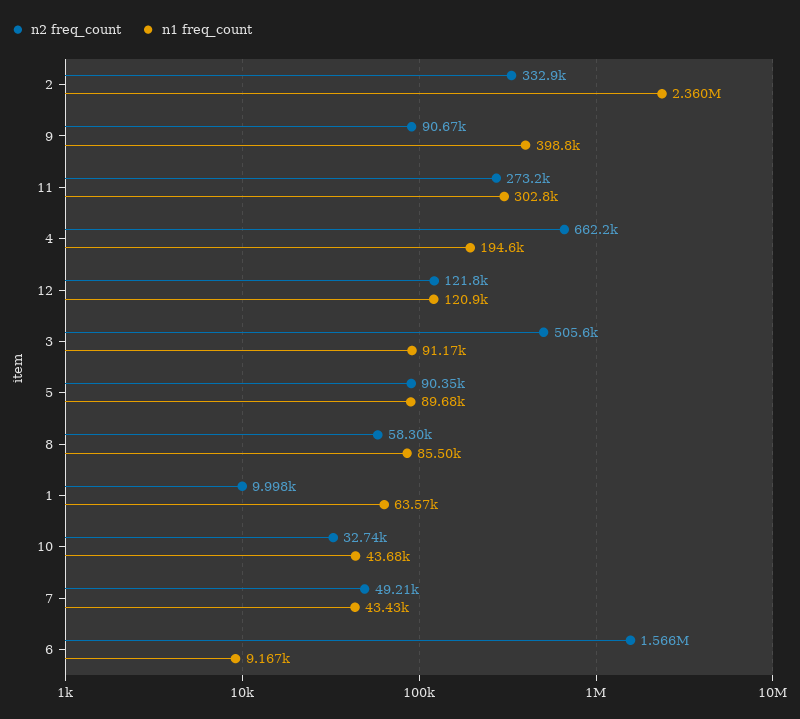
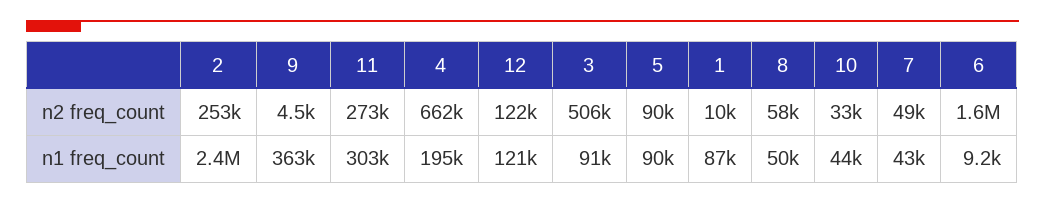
  {
    "n2 freq_count": {
-     "2": 332900,
+     "2": 253000,
-     "9": 90670,
+     "9": 4500,
      "11": 273200,
      "4": 662200,
      "12": 121800,
      "3": 505600,
      "5": 90350,
      "8": 58300,
      "1": 9998,
      "10": 32740,
      "7": 49210,
      "6": 1566000
    },
    "n1 freq_count": {
      "2": 2360000,
-     "9": 398800,
+     "9": 363000,
      "11": 302800,
      "4": 194600,
      "12": 120900,
      "3": 91170,
      "5": 89680,
-     "8": 85500,
+     "8": 50000,
-     "1": 63570,
+     "1": 87000,
      "10": 43680,
      "7": 43430,
      "6": 9167
    }
  }

